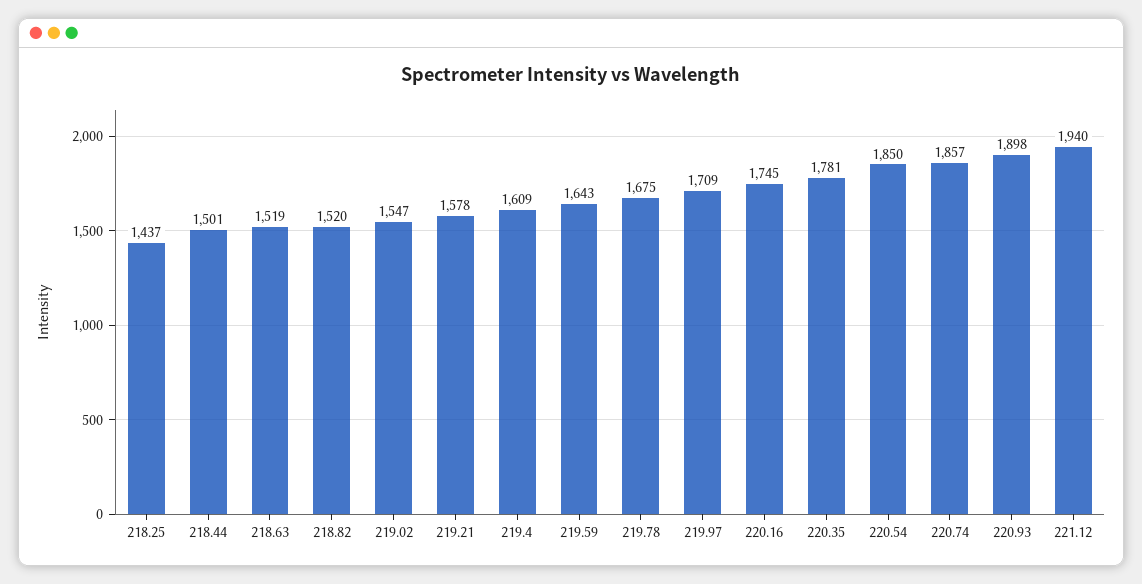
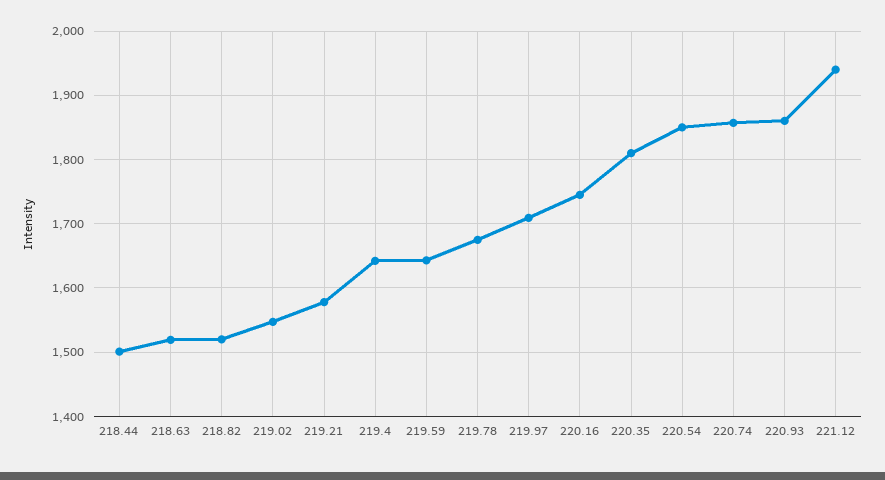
  {
-   "218.25": 1437,
    "218.44": 1501,
    "218.63": 1519,
    "218.82": 1520,
    "219.02": 1547,
    "219.21": 1578,
-   "219.4": 1609,
+   "219.4": 1640,
    "219.59": 1643,
    "219.78": 1675,
    "219.97": 1709,
    "220.16": 1745,
-   "220.35": 1781,
+   "220.35": 1810,
    "220.54": 1850,
    "220.74": 1857,
-   "220.93": 1898,
+   "220.93": 1860,
    "221.12": 1940
  }

